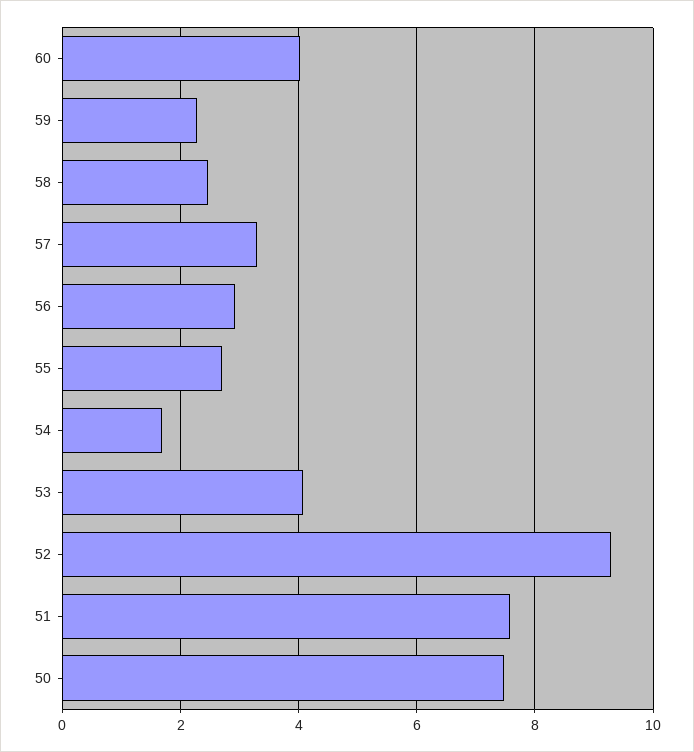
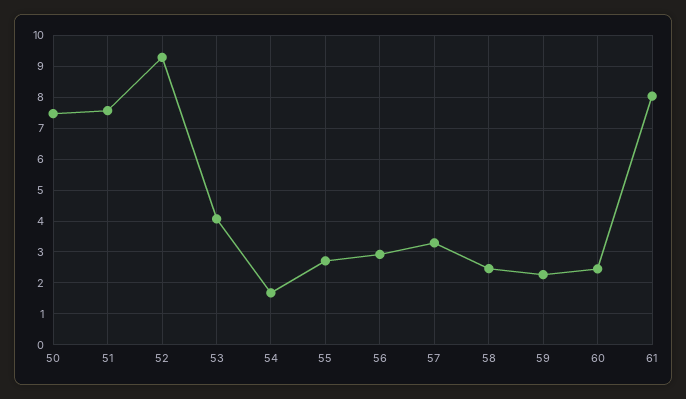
  {
-   "60": 4,
+   "60": 2.4,
    "59": 2.2,
    "58": 2.4,
    "57": 3.2,
    "56": 3,
    "55": 2.8,
    "54": 1.6,
    "53": 4,
    "52": 9.2,
    "51": 7.6,
-   "50": 7.4
+   "50": 7.4,
+   "61": 8
  }

